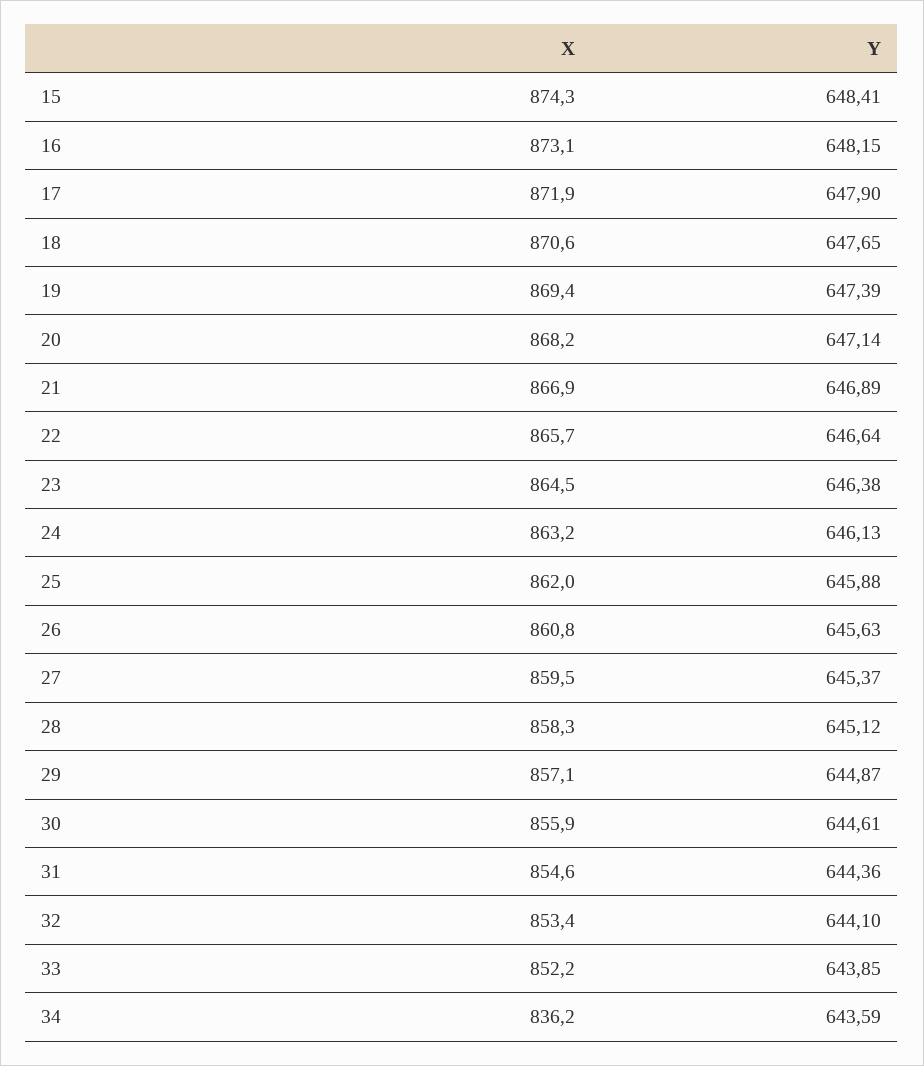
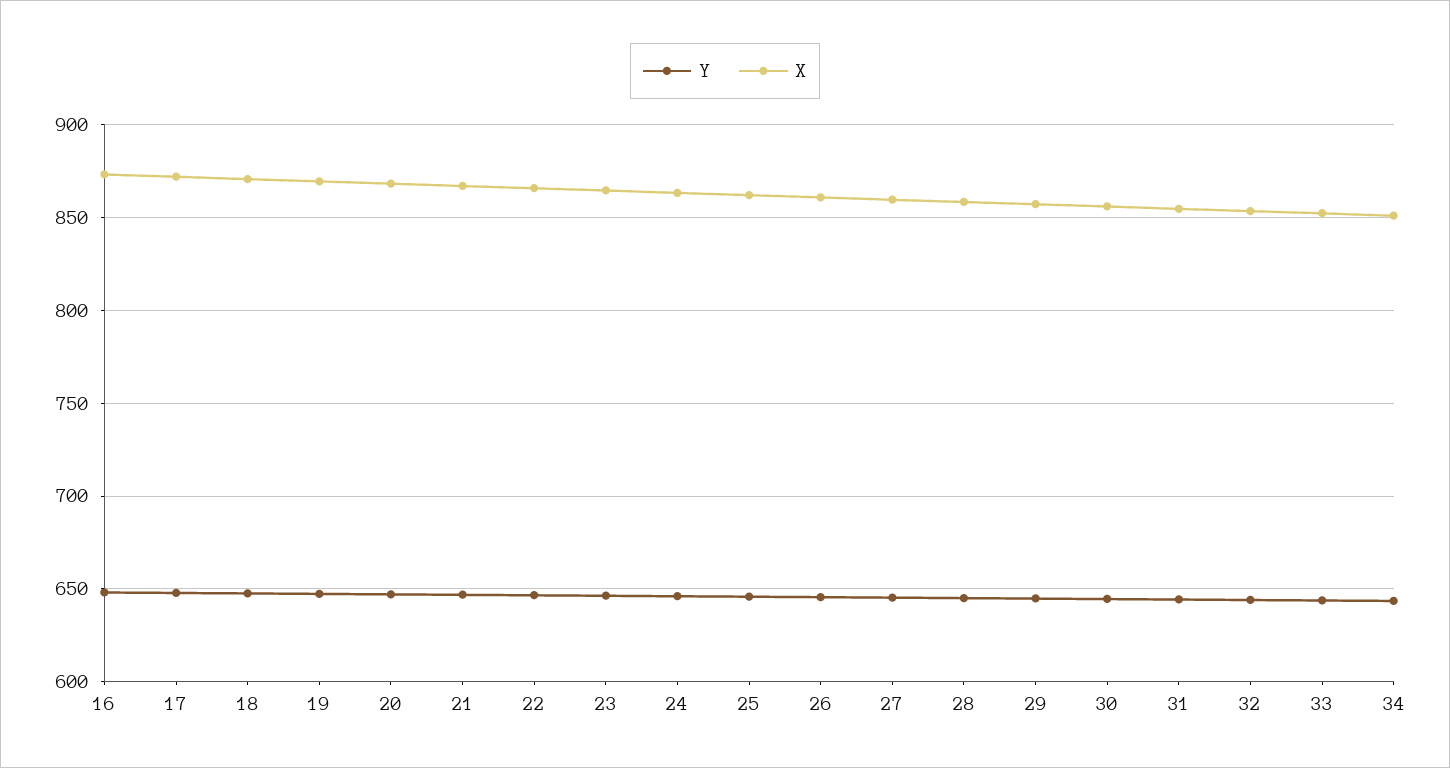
  {
    "X": {
-     "15": 874.3,
      "16": 873.1,
      "17": 871.9,
      "18": 870.6,
      "19": 869.4,
      "20": 868.2,
      "21": 866.9,
      "22": 865.7,
      "23": 864.5,
      "24": 863.2,
      "25": 862,
      "26": 860.8,
      "27": 859.5,
      "28": 858.3,
      "29": 857.1,
      "30": 855.9,
      "31": 854.6,
      "32": 853.4,
      "33": 852.2,
-     "34": 836.2
+     "34": 850
    },
    "Y": {
-     "15": 648.41,
      "16": 648.15,
      "17": 647.9,
      "18": 647.65,
      "19": 647.39,
      "20": 647.14,
      "21": 646.89,
      "22": 646.64,
      "23": 646.38,
      "24": 646.13,
      "25": 645.88,
      "26": 645.63,
      "27": 645.37,
      "28": 645.12,
      "29": 644.87,
      "30": 644.61,
      "31": 644.36,
      "32": 644.1,
      "33": 643.85,
      "34": 643.59
    }
  }

